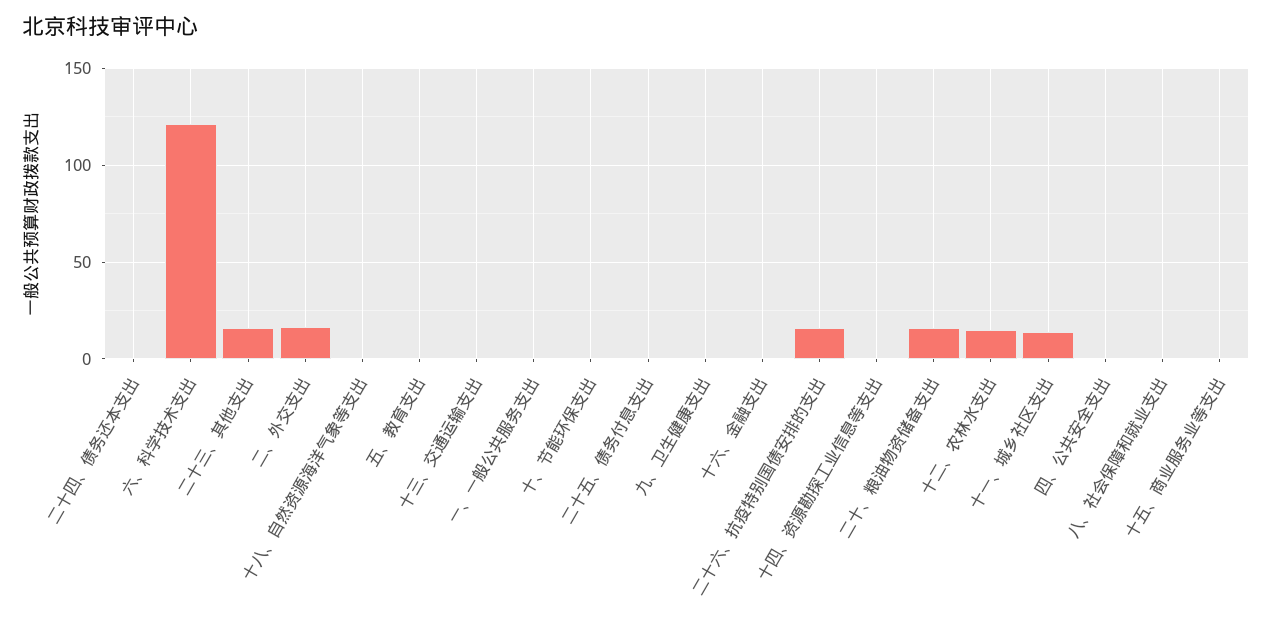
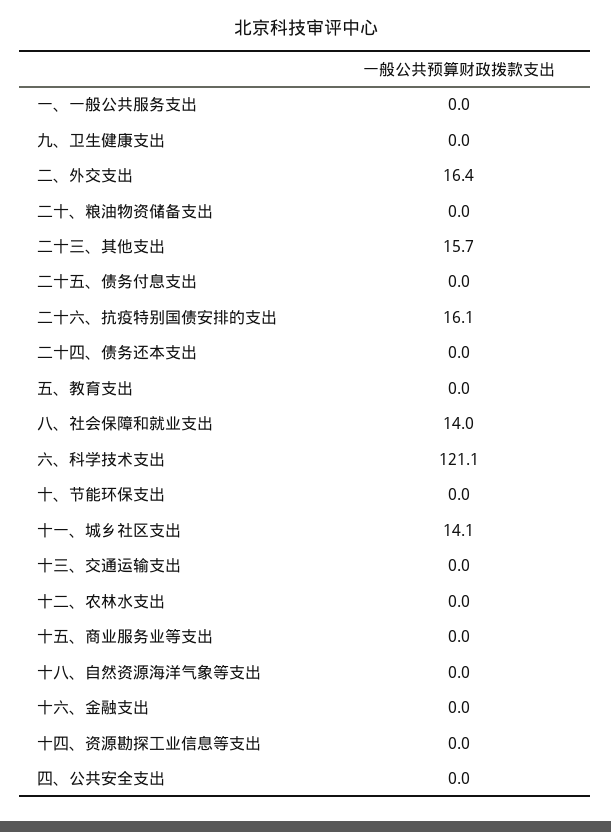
  {
    "二十四、债务还本支出": 0,
    "六、科学技术支出": 121.1,
    "二十三、其他支出": 15.7,
    "二、外交支出": 16.4,
    "十八、自然资源海洋气象等支出": 0,
    "五、教育支出": 0,
    "十三、交通运输支出": 0,
    "一、一般公共服务支出": 0,
    "十、节能环保支出": 0,
    "二十五、债务付息支出": 0,
    "九、卫生健康支出": 0,
    "十六、金融支出": 0,
    "二十六、抗疫特别国债安排的支出": 16.1,
    "十四、资源勘探工业信息等支出": 0,
-   "二十、粮油物资储备支出": 15,
+   "二十、粮油物资储备支出": 0,
-   "十二、农林水支出": 15,
+   "十二、农林水支出": 0,
    "十一、城乡社区支出": 14.1,
    "四、公共安全支出": 0,
-   "八、社会保障和就业支出": 0,
+   "八、社会保障和就业支出": 14,
    "十五、商业服务业等支出": 0
  }

